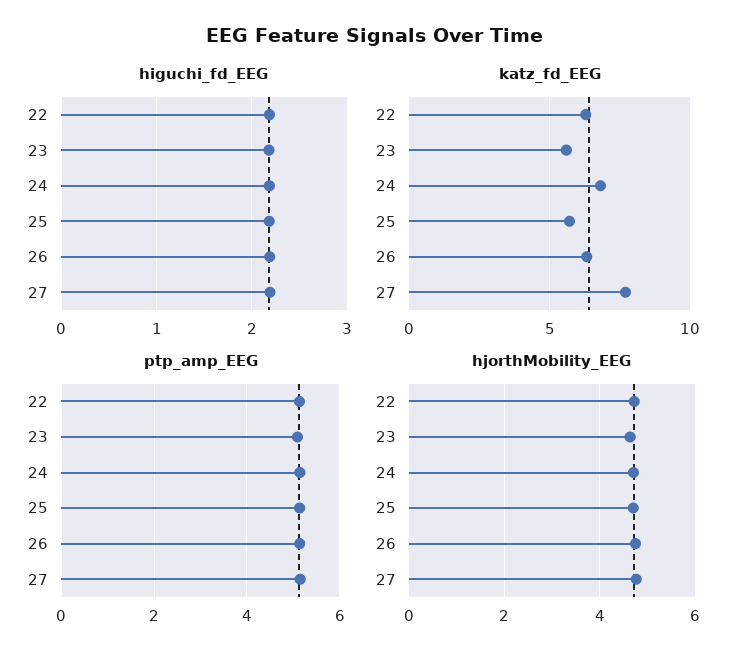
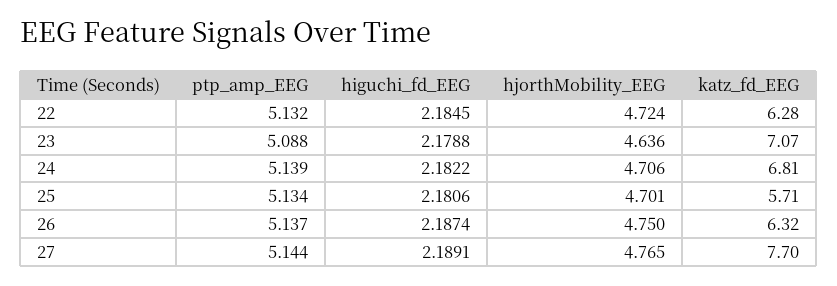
  {
    "higuchi_fd_EEG": {
      "22": 2.1845,
      "23": 2.1788,
      "24": 2.1822,
      "25": 2.1806,
      "26": 2.1874,
      "27": 2.1891
    },
    "katz_fd_EEG": {
      "22": 6.28,
-     "23": 5.5,
+     "23": 7.07,
      "24": 6.81,
      "25": 5.71,
      "26": 6.32,
      "27": 7.7
    },
    "ptp_amp_EEG": {
      "22": 5.132,
      "23": 5.088,
      "24": 5.139,
      "25": 5.134,
      "26": 5.137,
      "27": 5.144
    },
    "hjorthMobility_EEG": {
      "22": 4.724,
      "23": 4.636,
      "24": 4.706,
      "25": 4.701,
      "26": 4.75,
      "27": 4.765
    }
  }

